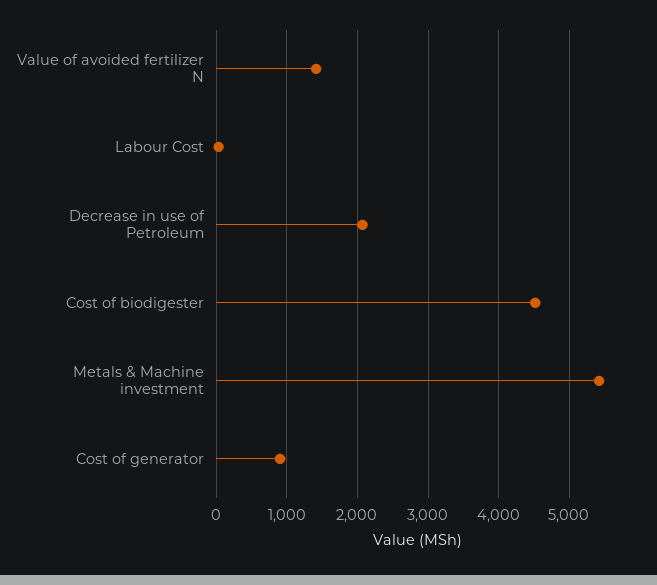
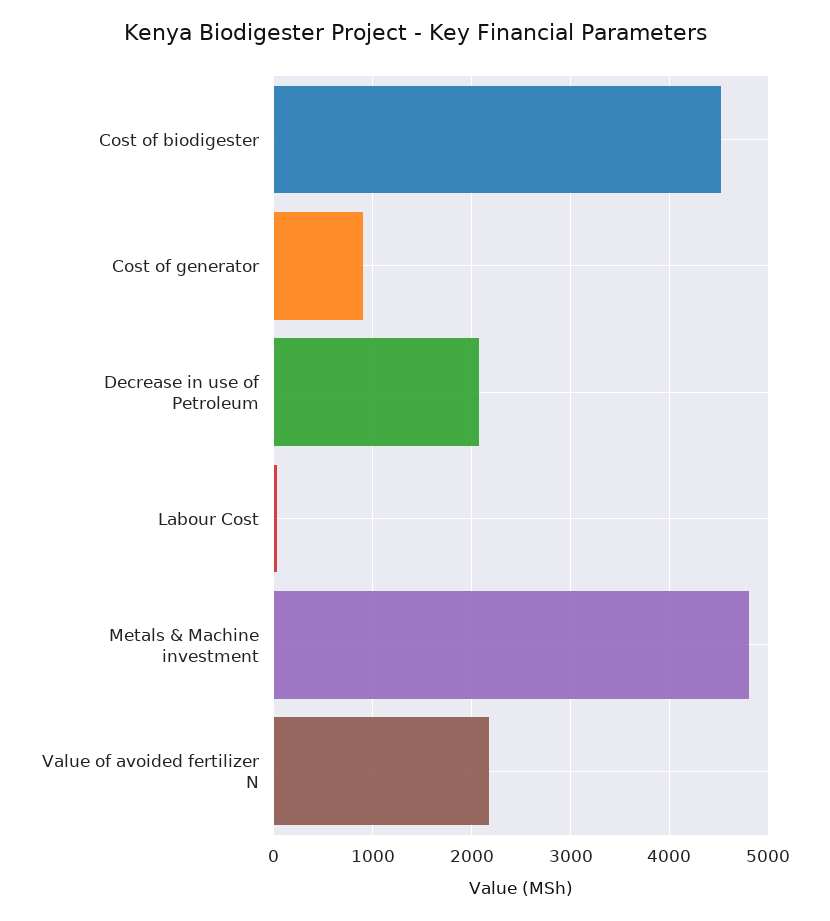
  {
-   "Value of avoided fertilizer N": 1400,
+   "Value of avoided fertilizer N": 2200,
    "Labour Cost": 0,
    "Decrease in use of Petroleum": 2100,
    "Cost of biodigester": 4500,
-   "Metals & Machine investment": 5400,
+   "Metals & Machine investment": 4800,
    "Cost of generator": 900
  }

